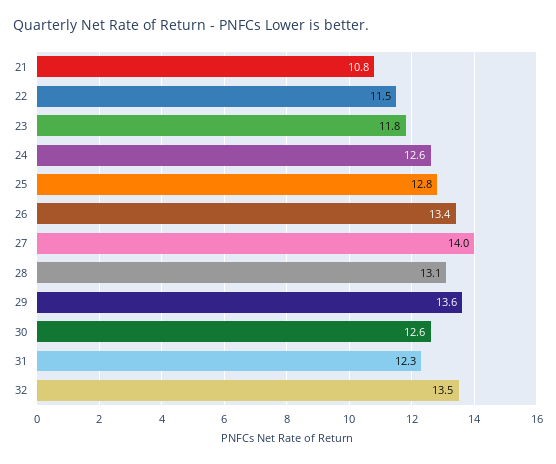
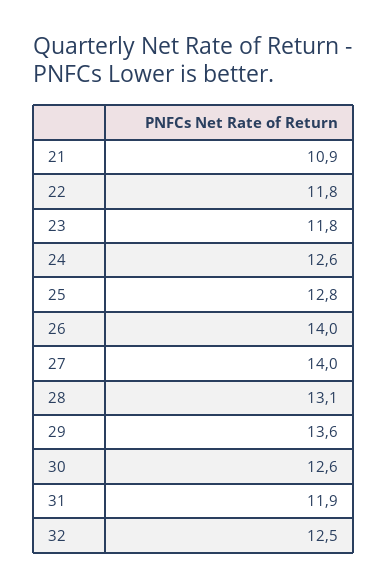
  {
-   "21": 10.8,
+   "21": 10.9,
-   "22": 11.5,
+   "22": 11.8,
    "23": 11.8,
    "24": 12.6,
    "25": 12.8,
-   "26": 13.4,
+   "26": 14,
    "27": 14,
    "28": 13.1,
    "29": 13.6,
    "30": 12.6,
-   "31": 12.3,
+   "31": 11.9,
-   "32": 13.5
+   "32": 12.5
  }

